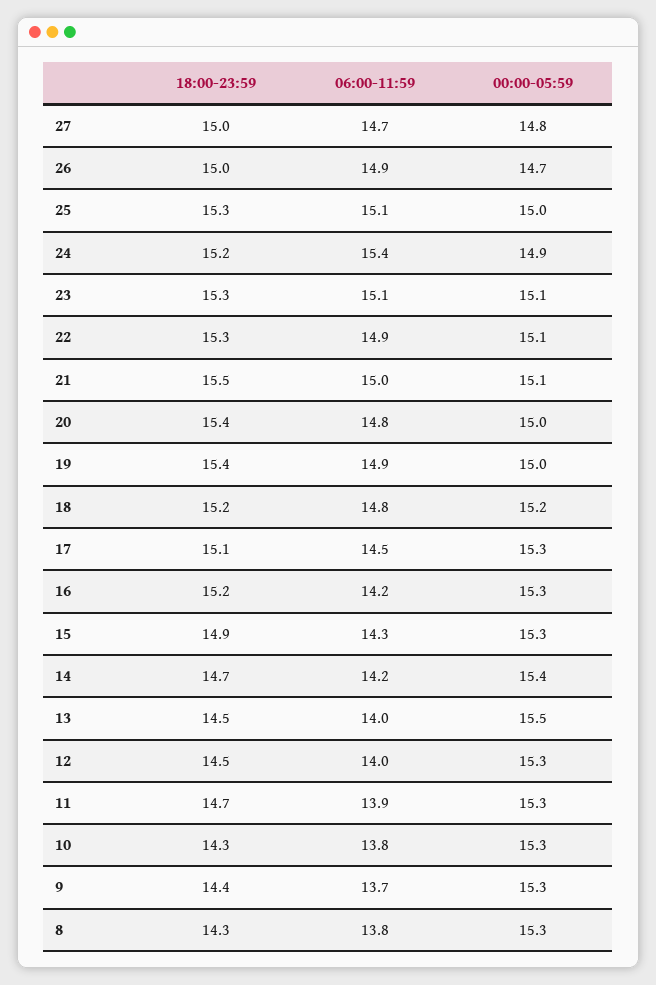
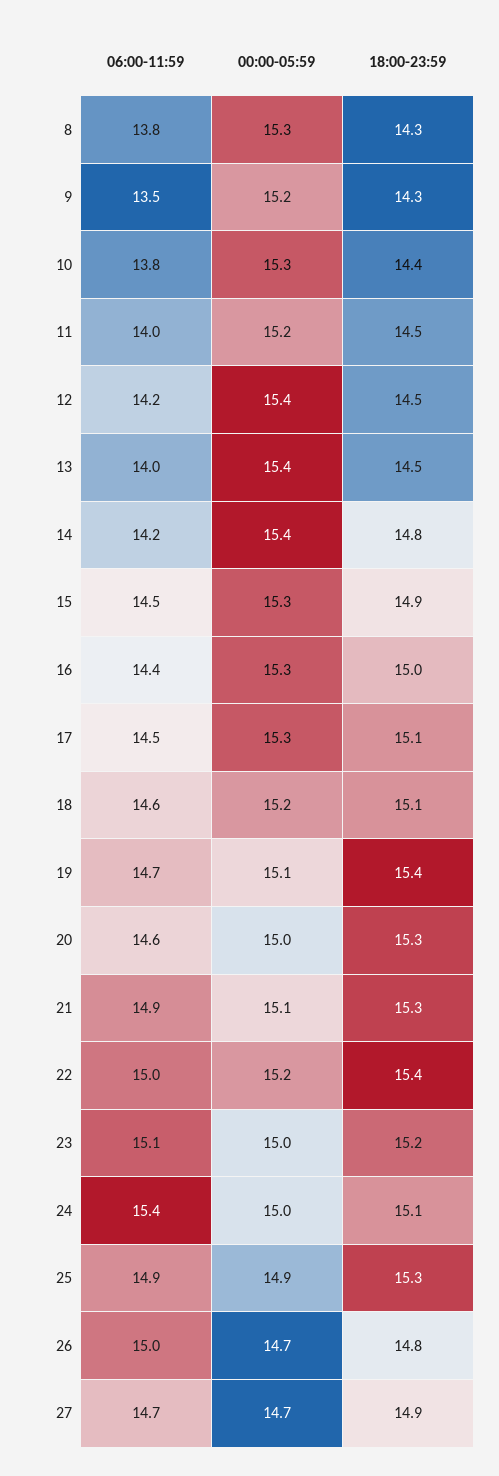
  {
    "18:00-23:59": {
-     "27": 15,
+     "27": 14.9,
-     "26": 15,
+     "26": 14.8,
      "25": 15.3,
-     "24": 15.2,
+     "24": 15.1,
-     "23": 15.3,
+     "23": 15.2,
-     "22": 15.3,
+     "22": 15.4,
-     "21": 15.5,
+     "21": 15.3,
-     "20": 15.4,
+     "20": 15.3,
      "19": 15.4,
-     "18": 15.2,
+     "18": 15.1,
      "17": 15.1,
-     "16": 15.2,
+     "16": 15,
      "15": 14.9,
-     "14": 14.7,
+     "14": 14.8,
      "13": 14.5,
      "12": 14.5,
-     "11": 14.7,
+     "11": 14.5,
-     "10": 14.3,
+     "10": 14.4,
-     "9": 14.4,
+     "9": 14.3,
      "8": 14.3
    },
    "06:00-11:59": {
      "27": 14.7,
-     "26": 14.9,
+     "26": 15,
-     "25": 15.1,
+     "25": 14.9,
      "24": 15.4,
      "23": 15.1,
-     "22": 14.9,
+     "22": 15,
-     "21": 15,
+     "21": 14.9,
-     "20": 14.8,
+     "20": 14.6,
-     "19": 14.9,
+     "19": 14.7,
-     "18": 14.8,
+     "18": 14.6,
      "17": 14.5,
-     "16": 14.2,
+     "16": 14.4,
-     "15": 14.3,
+     "15": 14.5,
      "14": 14.2,
      "13": 14,
-     "12": 14,
+     "12": 14.2,
-     "11": 13.9,
+     "11": 14,
      "10": 13.8,
-     "9": 13.7,
+     "9": 13.5,
      "8": 13.8
    },
    "00:00-05:59": {
-     "27": 14.8,
+     "27": 14.7,
      "26": 14.7,
-     "25": 15,
+     "25": 14.9,
-     "24": 14.9,
+     "24": 15,
-     "23": 15.1,
+     "23": 15,
-     "22": 15.1,
+     "22": 15.2,
      "21": 15.1,
      "20": 15,
-     "19": 15,
+     "19": 15.1,
      "18": 15.2,
      "17": 15.3,
      "16": 15.3,
      "15": 15.3,
      "14": 15.4,
-     "13": 15.5,
+     "13": 15.4,
-     "12": 15.3,
+     "12": 15.4,
-     "11": 15.3,
+     "11": 15.2,
      "10": 15.3,
-     "9": 15.3,
+     "9": 15.2,
      "8": 15.3
    }
  }

